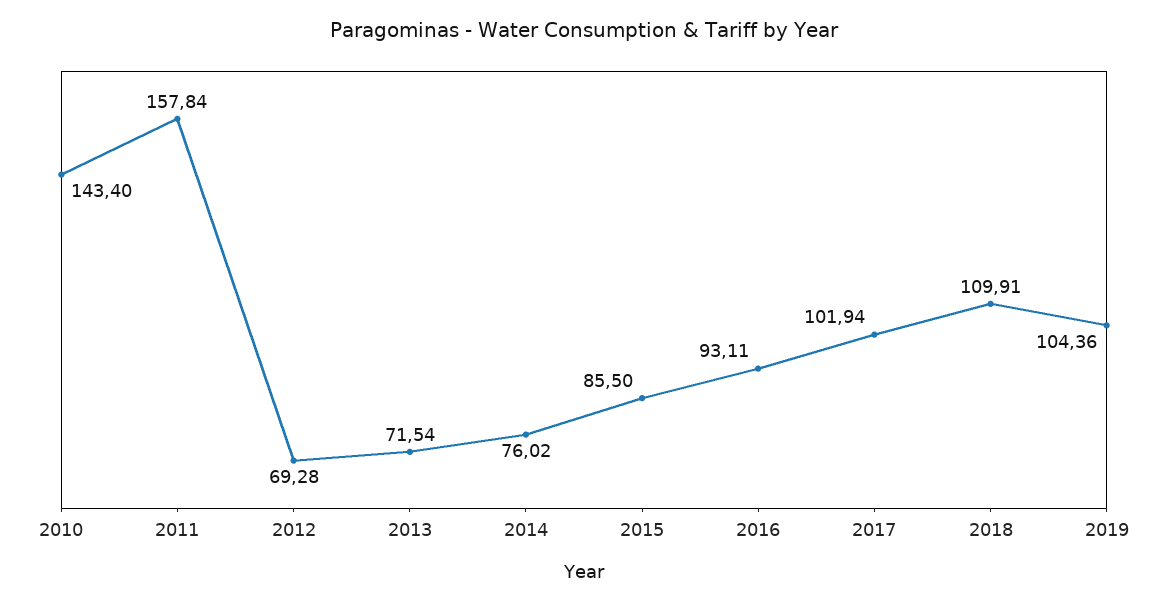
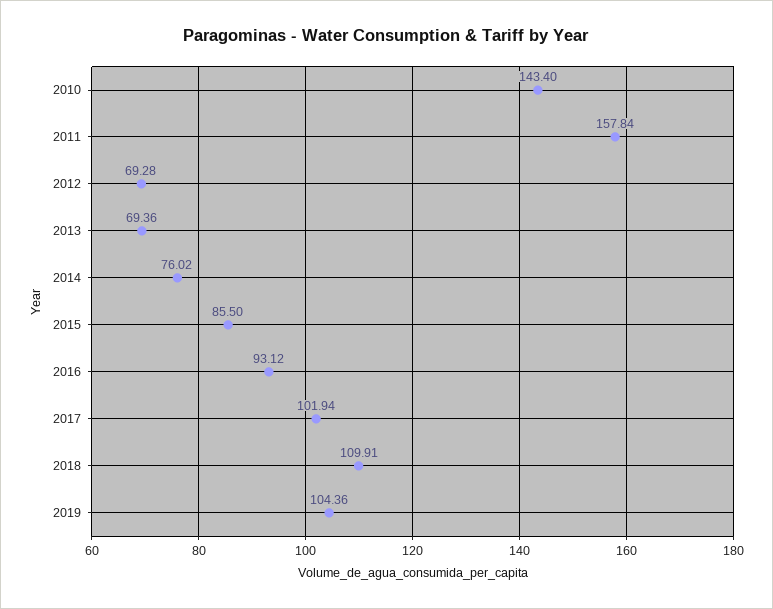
  {
    "2010": 143.4,
    "2011": 157.84,
    "2012": 69.28,
-   "2013": 71.54,
+   "2013": 69.36,
    "2014": 76.02,
    "2015": 85.5,
-   "2016": 93.11,
+   "2016": 93.12,
    "2017": 101.94,
    "2018": 109.91,
    "2019": 104.36
  }

